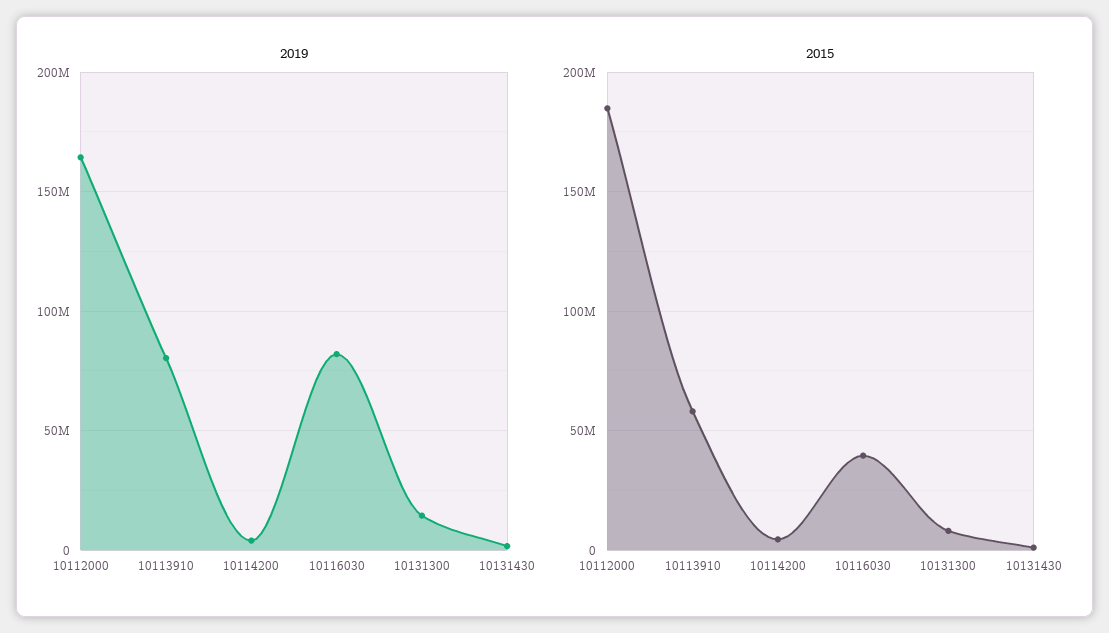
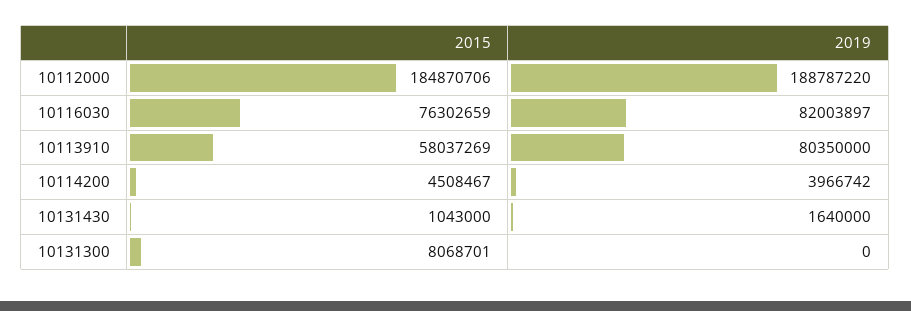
  {
    "2019": {
-     "10112000": 165000000,
+     "10112000": 188787220,
      "10113910": 80350000,
      "10114200": 3966742,
      "10116030": 82003897,
-     "10131300": 15000000,
+     "10131300": 0,
      "10131430": 1640000
    },
    "2015": {
      "10112000": 184870706,
      "10113910": 58037269,
      "10114200": 4508467,
-     "10116030": 40000000,
+     "10116030": 76302659,
      "10131300": 8068701,
      "10131430": 1043000
    }
  }

